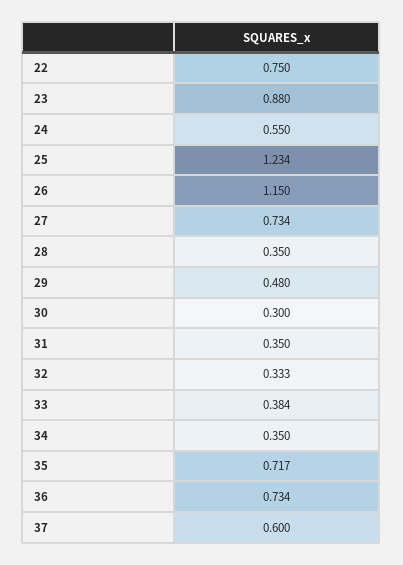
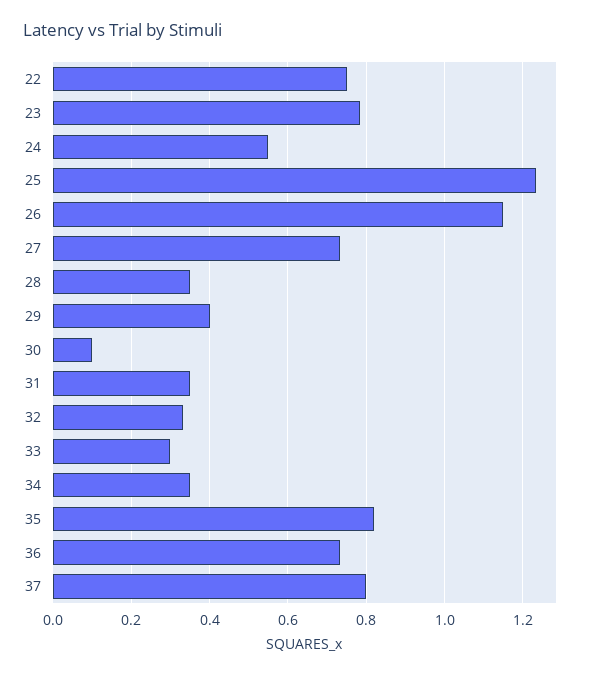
  {
    "22": 0.75,
-   "23": 0.88,
+   "23": 0.78,
    "24": 0.55,
    "25": 1.234,
    "26": 1.15,
    "27": 0.734,
    "28": 0.35,
-   "29": 0.48,
+   "29": 0.4,
-   "30": 0.3,
+   "30": 0.1,
    "31": 0.35,
    "32": 0.333,
-   "33": 0.384,
+   "33": 0.3,
    "34": 0.35,
-   "35": 0.717,
+   "35": 0.82,
    "36": 0.734,
-   "37": 0.6
+   "37": 0.8
  }

